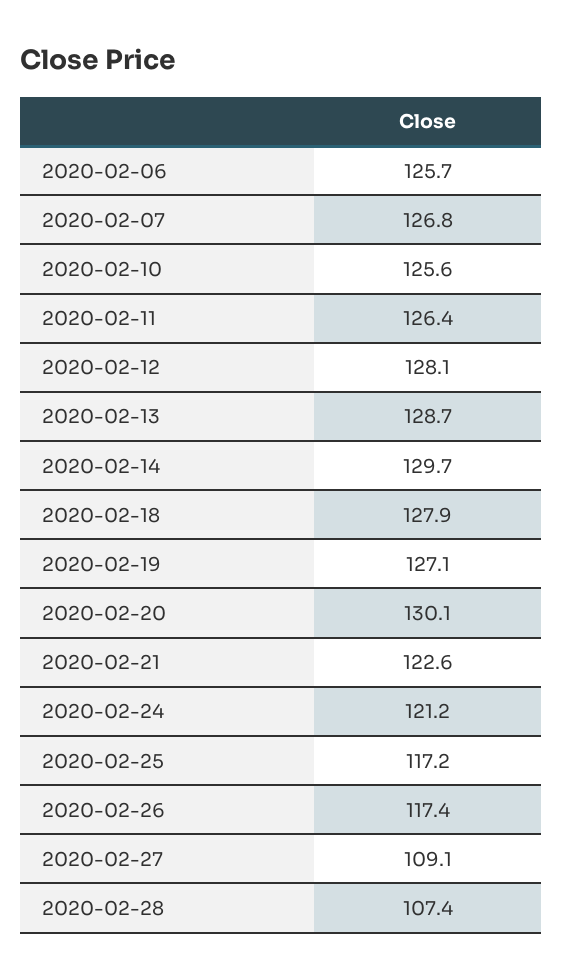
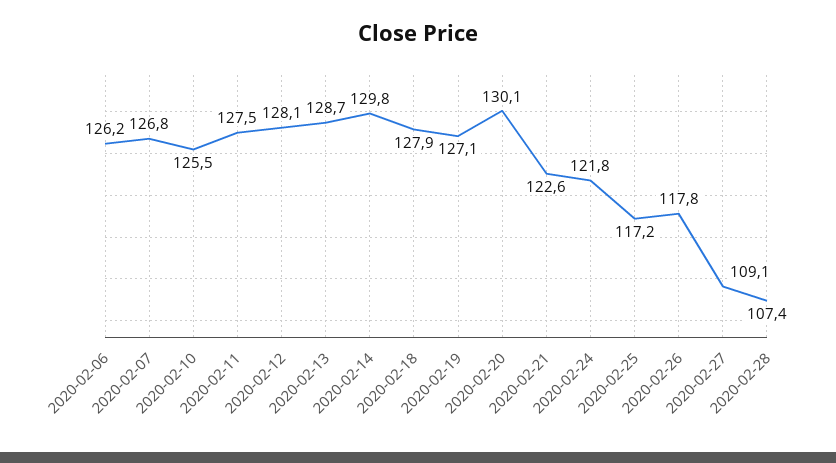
  {
-   "2020-02-06": 125.7,
+   "2020-02-06": 126.2,
    "2020-02-07": 126.8,
-   "2020-02-10": 125.6,
+   "2020-02-10": 125.5,
-   "2020-02-11": 126.4,
+   "2020-02-11": 127.5,
    "2020-02-12": 128.1,
    "2020-02-13": 128.7,
-   "2020-02-14": 129.7,
+   "2020-02-14": 129.8,
    "2020-02-18": 127.9,
    "2020-02-19": 127.1,
    "2020-02-20": 130.1,
    "2020-02-21": 122.6,
-   "2020-02-24": 121.2,
+   "2020-02-24": 121.8,
    "2020-02-25": 117.2,
-   "2020-02-26": 117.4,
+   "2020-02-26": 117.8,
    "2020-02-27": 109.1,
    "2020-02-28": 107.4
  }

